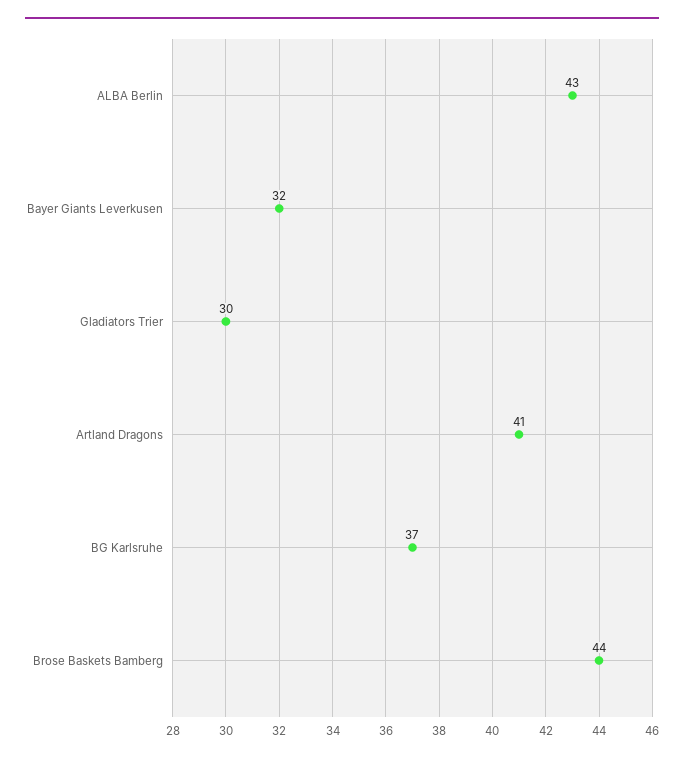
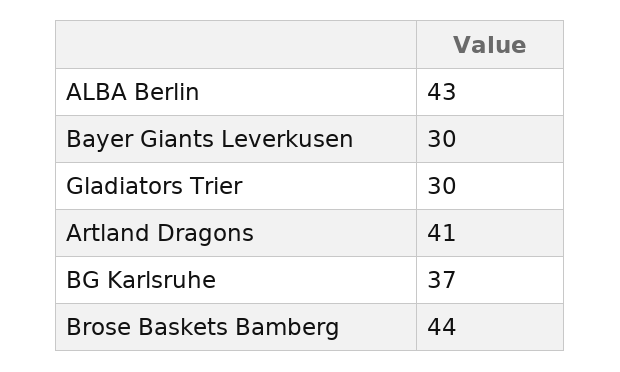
  {
    "ALBA Berlin": 43,
-   "Bayer Giants Leverkusen": 32,
+   "Bayer Giants Leverkusen": 30,
    "Gladiators Trier": 30,
    "Artland Dragons": 41,
    "BG Karlsruhe": 37,
    "Brose Baskets Bamberg": 44
  }

